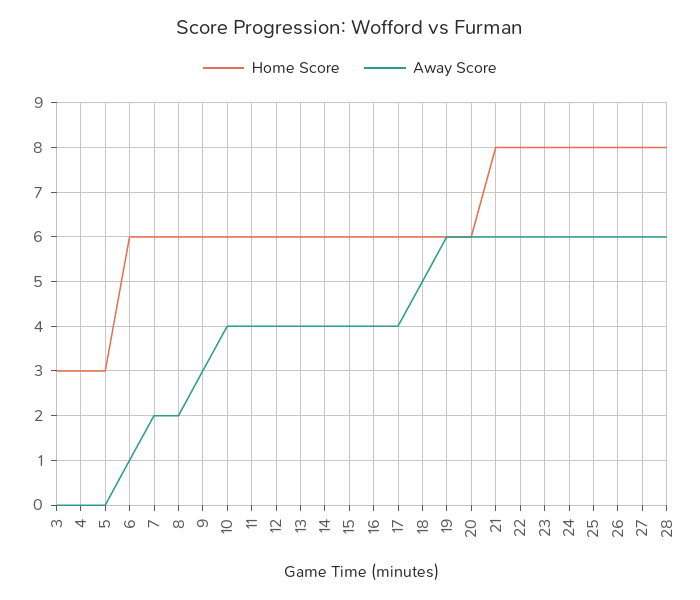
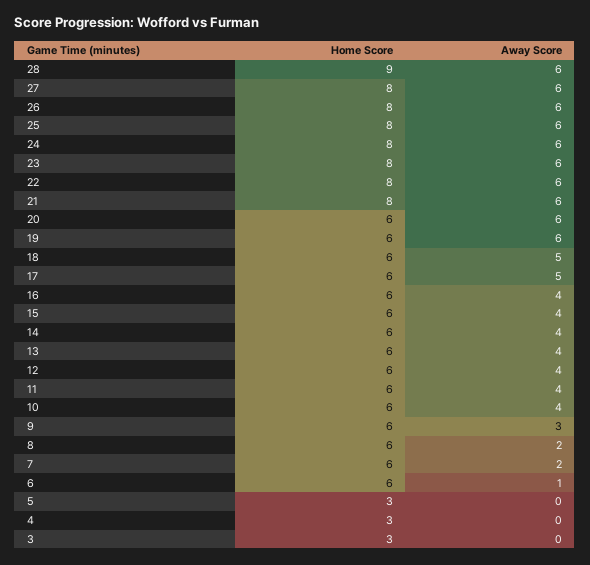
  {
    "Home Score": {
      "3": 3,
      "4": 3,
      "5": 3,
      "6": 6,
      "7": 6,
      "8": 6,
      "9": 6,
      "10": 6,
      "11": 6,
      "12": 6,
      "13": 6,
      "14": 6,
      "15": 6,
      "16": 6,
      "17": 6,
      "18": 6,
      "19": 6,
      "20": 6,
      "21": 8,
      "22": 8,
      "23": 8,
      "24": 8,
      "25": 8,
      "26": 8,
      "27": 8,
-     "28": 8
+     "28": 9
    },
    "Away Score": {
      "3": 0,
      "4": 0,
      "5": 0,
      "6": 1,
      "7": 2,
      "8": 2,
      "9": 3,
      "10": 4,
      "11": 4,
      "12": 4,
      "13": 4,
      "14": 4,
      "15": 4,
      "16": 4,
-     "17": 4,
+     "17": 5,
      "18": 5,
      "19": 6,
      "20": 6,
      "21": 6,
      "22": 6,
      "23": 6,
      "24": 6,
      "25": 6,
      "26": 6,
      "27": 6,
      "28": 6
    }
  }

